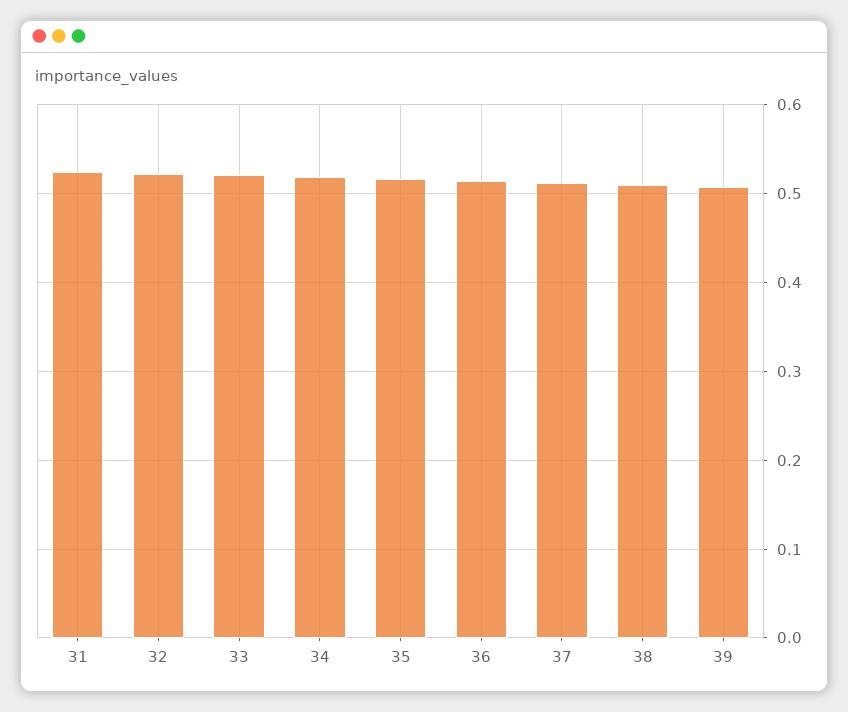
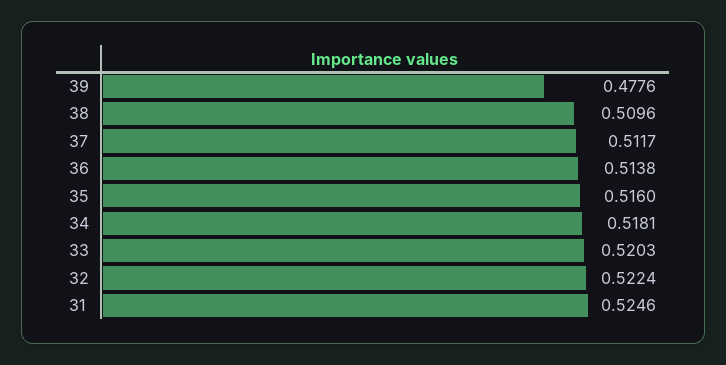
  {
    "31": 0.5246,
    "32": 0.5224,
    "33": 0.5203,
    "34": 0.5181,
    "35": 0.516,
    "36": 0.5138,
    "37": 0.5117,
    "38": 0.5096,
-   "39": 0.51
+   "39": 0.4776
  }

